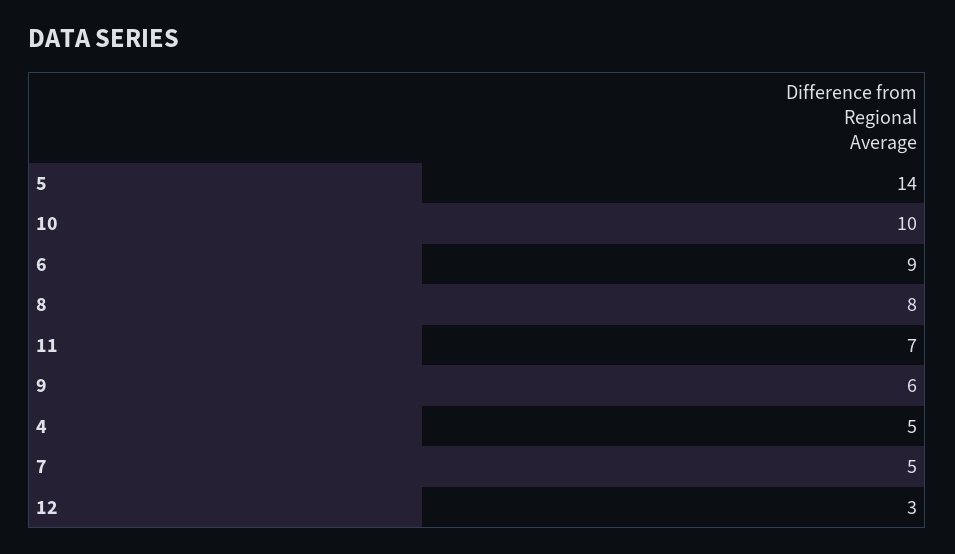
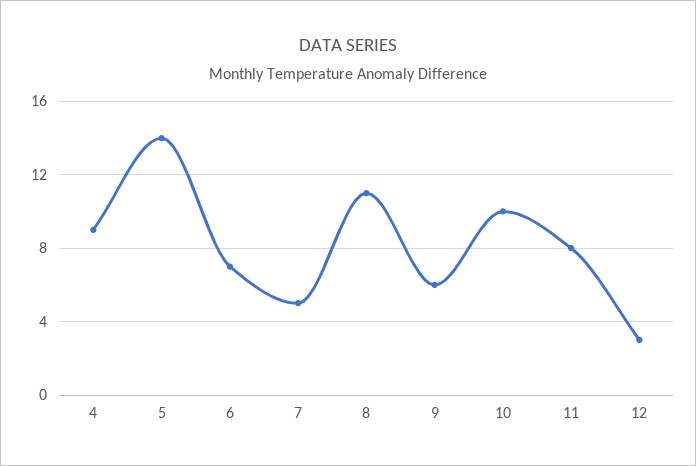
  {
    "5": 14,
    "10": 10,
-   "6": 9,
+   "6": 7,
-   "8": 8,
+   "8": 11,
-   "11": 7,
+   "11": 8,
    "9": 6,
-   "4": 5,
+   "4": 9,
    "7": 5,
    "12": 3
  }

